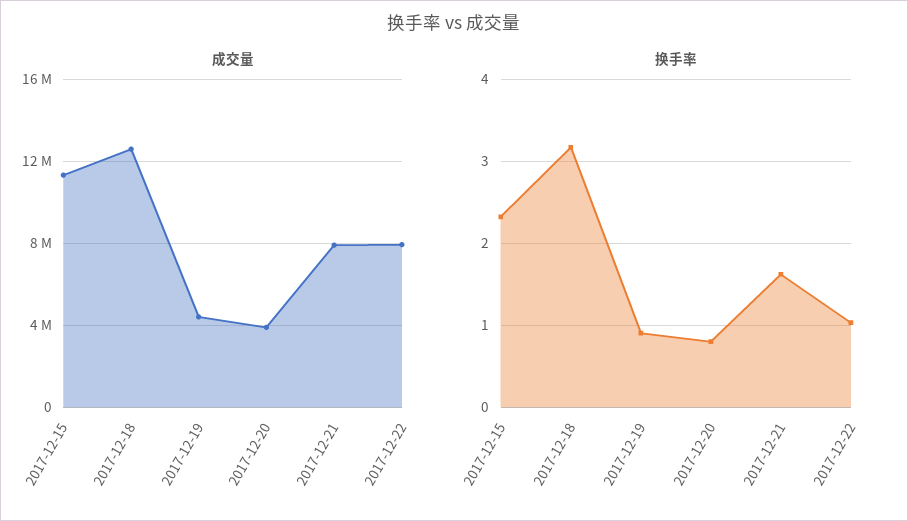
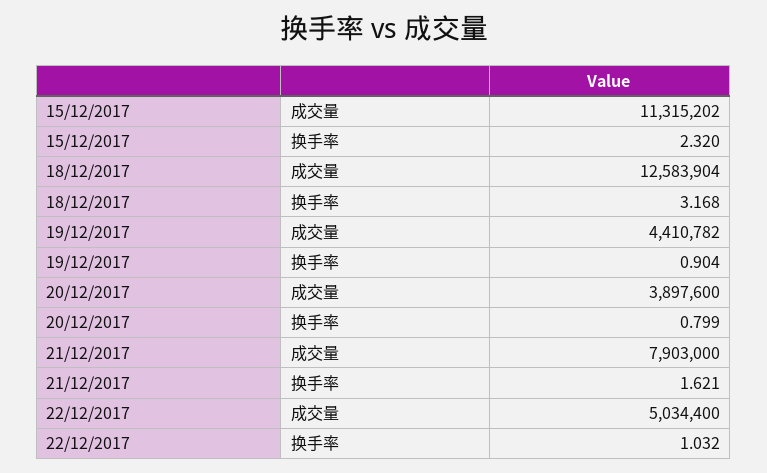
  {
    "成交量": {
      "2017-12-15": 11315202,
      "2017-12-18": 12583904,
      "2017-12-19": 4410782,
      "2017-12-20": 3897600,
      "2017-12-21": 7903000,
-     "2017-12-22": 8000000
+     "2017-12-22": 5034400
    },
    "换手率": {
      "2017-12-15": 2.32,
      "2017-12-18": 3.168,
      "2017-12-19": 0.904,
      "2017-12-20": 0.799,
      "2017-12-21": 1.621,
      "2017-12-22": 1.032
    }
  }

